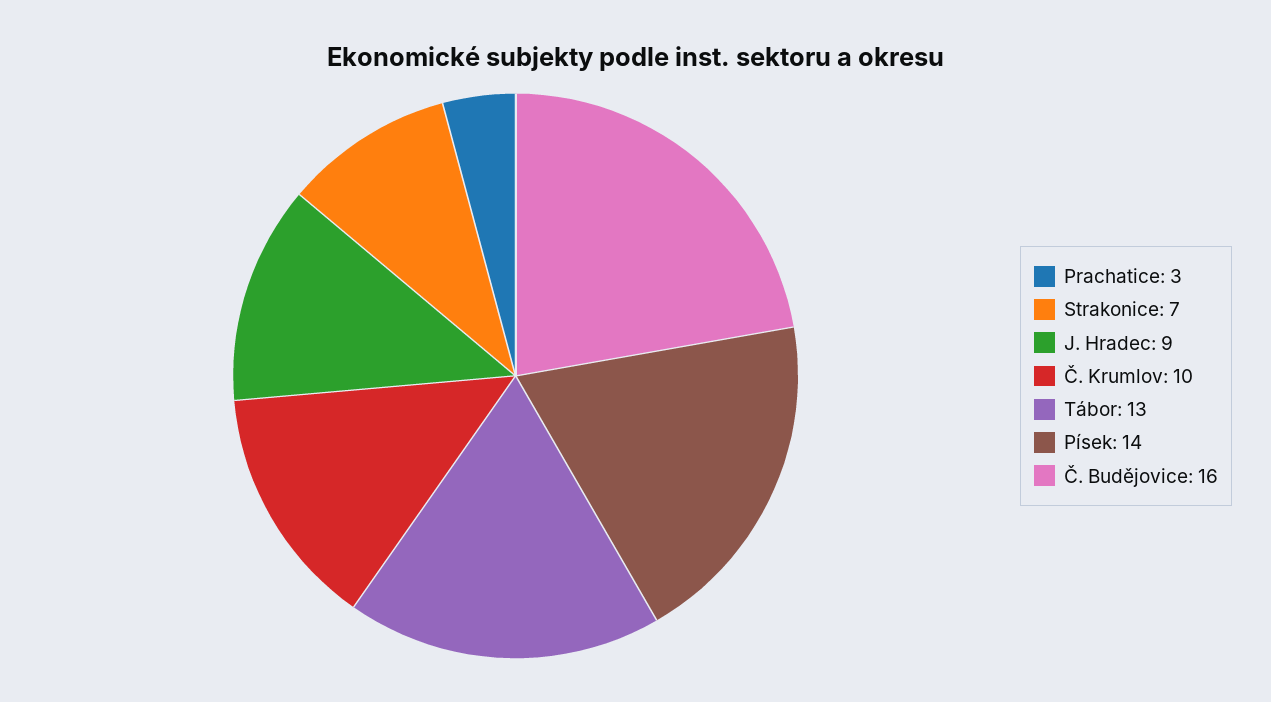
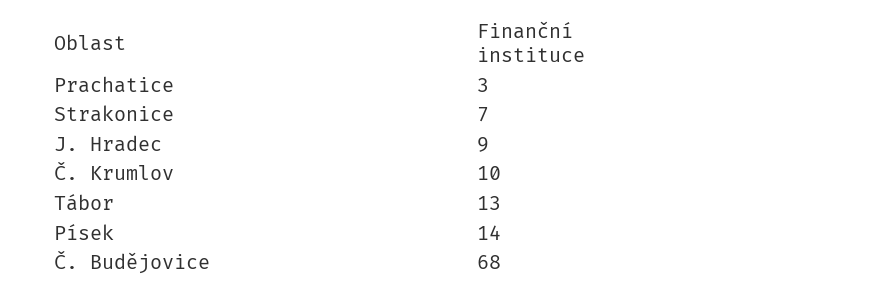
  {
    "Prachatice": 3,
    "Strakonice": 7,
    "J. Hradec": 9,
    "Č. Krumlov": 10,
    "Tábor": 13,
    "Písek": 14,
-   "Č. Budějovice": 16
+   "Č. Budějovice": 68
  }

